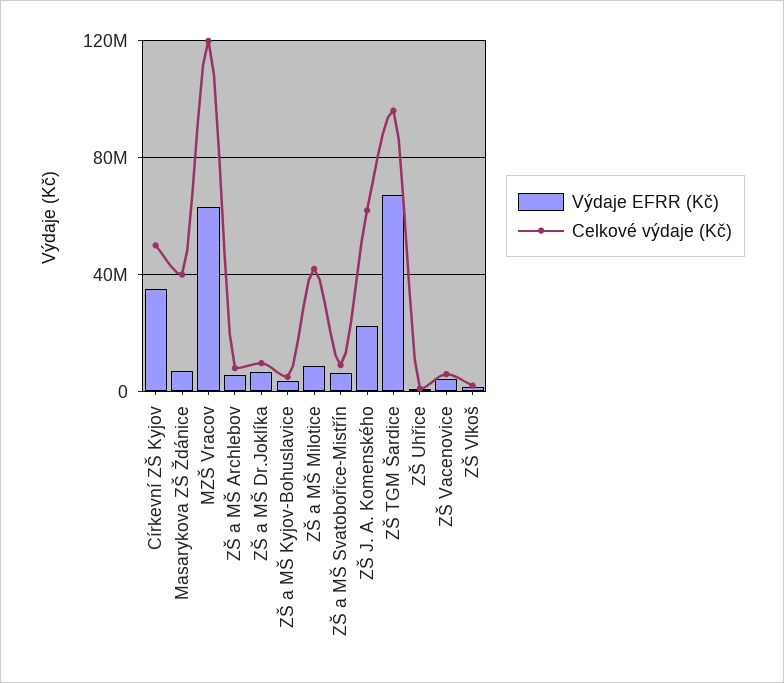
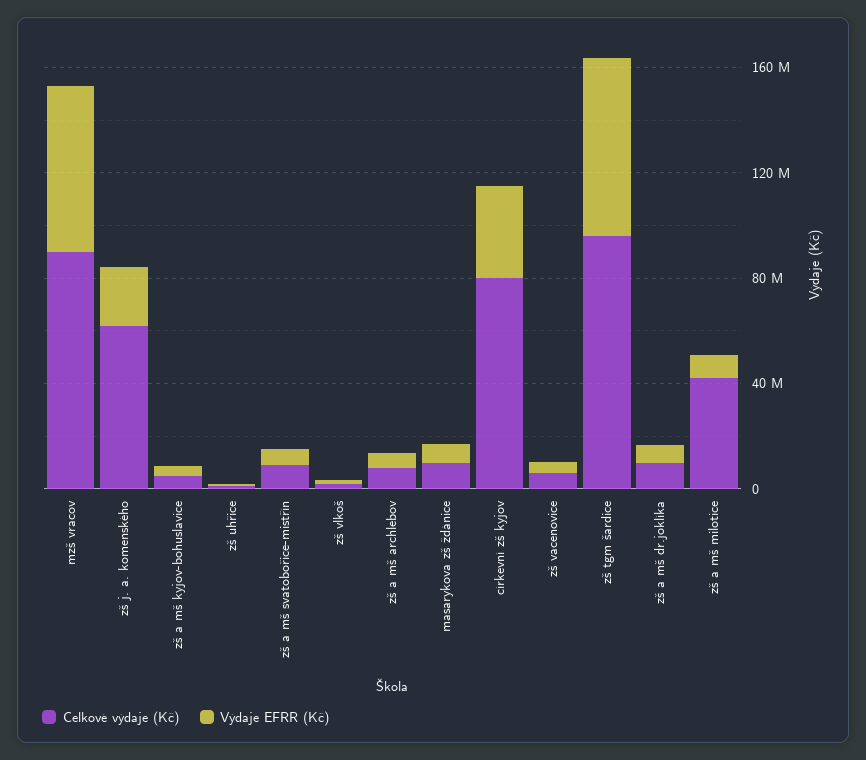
  {
    "Výdaje EFRR (Kč)": {
      "Církevní ZŠ Kyjov": 35000000,
      "Masarykova ZŠ Ždánice": 5000000,
      "MZŠ Vracov": 65000000,
      "ZŠ a MŠ Archlebov": 5000000,
      "ZŠ a MŠ Dr.Joklíka": 5000000,
      "ZŠ a MŠ Kyjov-Bohuslavice": 5000000,
      "ZŠ a MŠ Milotice": 10000000,
      "ZŠ a MŠ Svatobořice-Mistřín": 5000000,
      "ZŠ J. A. Komenského": 20000000,
      "ZŠ TGM Šardice": 65000000,
      "ZŠ Uhřice": 0,
      "ZŠ Vacenovice": 5000000,
      "ZŠ Vlkoš": 0
    },
    "Celkové výdaje (Kč)": {
-     "Církevní ZŠ Kyjov": 50000000,
+     "Církevní ZŠ Kyjov": 80000000,
-     "Masarykova ZŠ Ždánice": 40000000,
+     "Masarykova ZŠ Ždánice": 10000000,
-     "MZŠ Vracov": 120000000,
+     "MZŠ Vracov": 90000000,
      "ZŠ a MŠ Archlebov": 10000000,
      "ZŠ a MŠ Dr.Joklíka": 10000000,
      "ZŠ a MŠ Kyjov-Bohuslavice": 5000000,
      "ZŠ a MŠ Milotice": 40000000,
      "ZŠ a MŠ Svatobořice-Mistřín": 10000000,
      "ZŠ J. A. Komenského": 60000000,
      "ZŠ TGM Šardice": 95000000,
      "ZŠ Uhřice": 0,
      "ZŠ Vacenovice": 5000000,
      "ZŠ Vlkoš": 0
    }
  }

